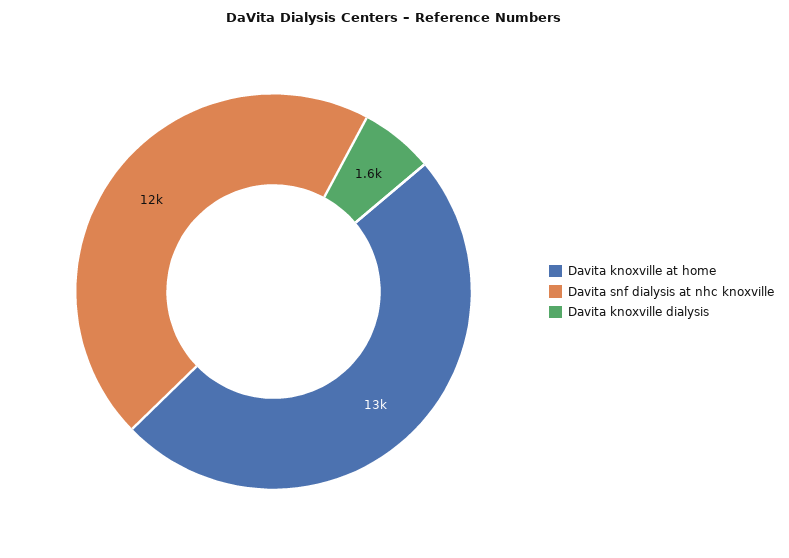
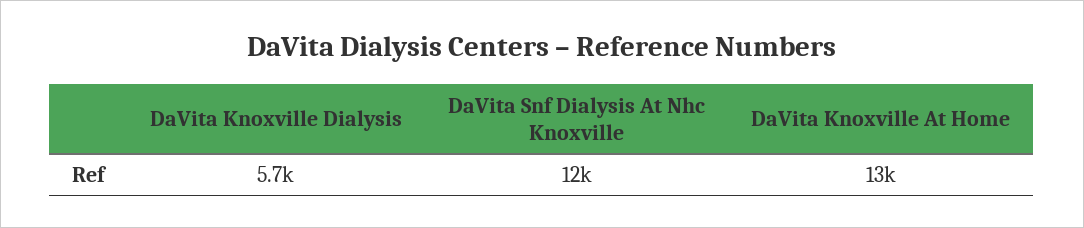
  {
    "Davita knoxville at home": 13000,
    "Davita snf dialysis at nhc knoxville": 12000,
-   "Davita knoxville dialysis": 1600
+   "Davita knoxville dialysis": 5700
  }

